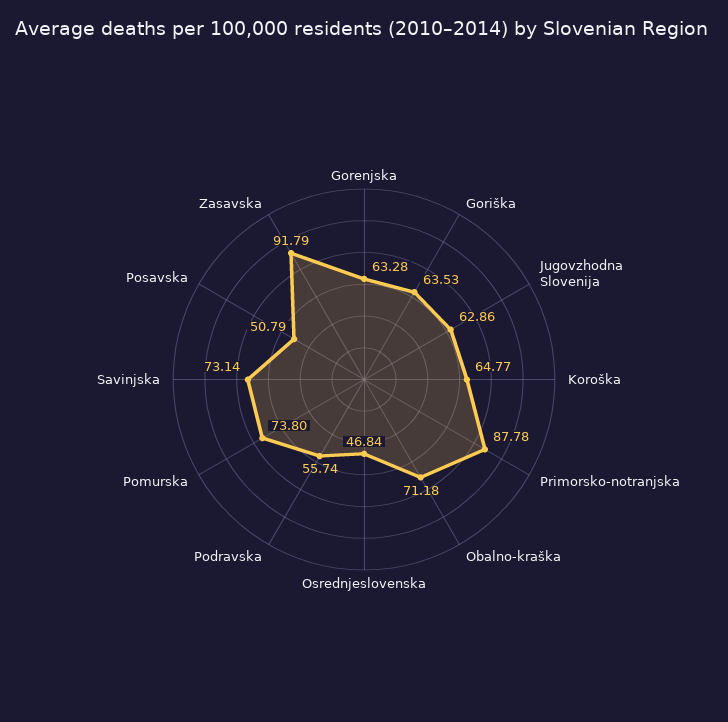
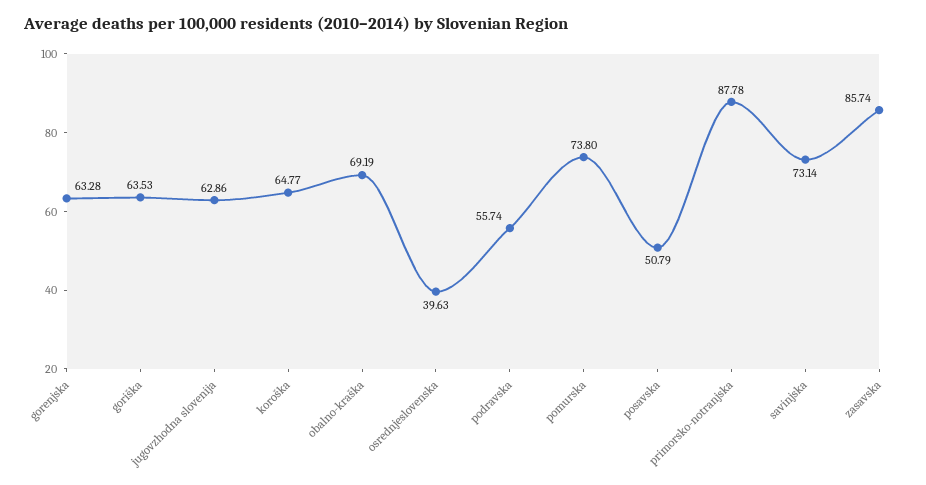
  {
    "Gorenjska": 63.28,
    "Goriška": 63.53,
    "Jugovzhodna Slovenija": 62.86,
    "Koroška": 64.77,
    "Primorsko-notranjska": 87.78,
-   "Obalno-kraška": 71.18,
+   "Obalno-kraška": 69.19,
-   "Osrednjeslovenska": 46.84,
+   "Osrednjeslovenska": 39.63,
    "Podravska": 55.74,
    "Pomurska": 73.8,
    "Savinjska": 73.14,
    "Posavska": 50.79,
-   "Zasavska": 91.79
+   "Zasavska": 85.74
  }

